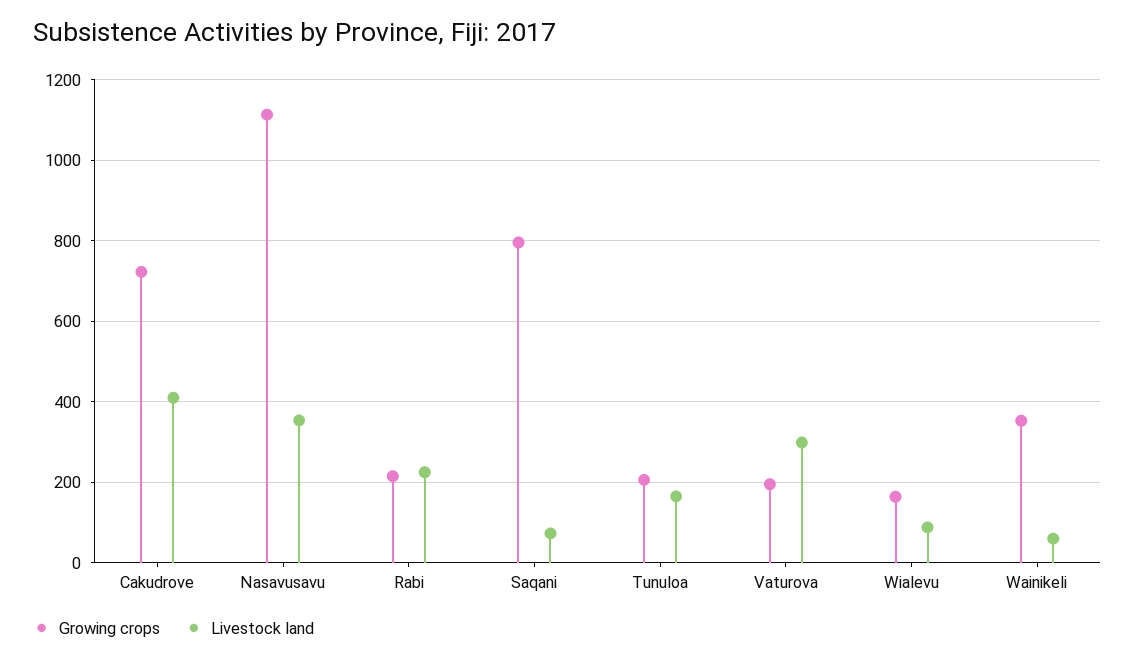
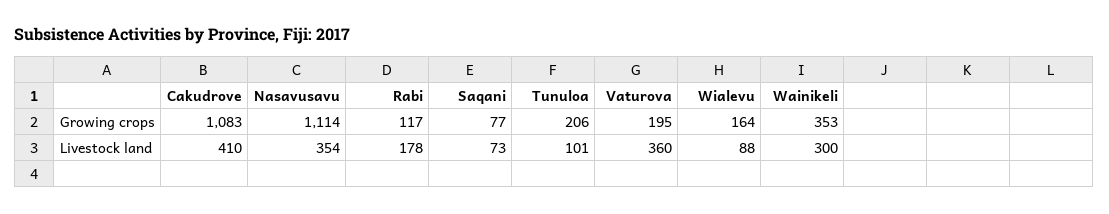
  {
    "Growing crops": {
-     "Cakudrove": 720,
+     "Cakudrove": 1083,
      "Nasavusavu": 1114,
-     "Rabi": 220,
+     "Rabi": 117,
-     "Saqani": 800,
+     "Saqani": 77,
      "Tunuloa": 206,
      "Vaturova": 195,
      "Wialevu": 164,
      "Wainikeli": 353
    },
    "Livestock land": {
      "Cakudrove": 410,
      "Nasavusavu": 354,
-     "Rabi": 220,
+     "Rabi": 178,
      "Saqani": 73,
-     "Tunuloa": 160,
+     "Tunuloa": 101,
-     "Vaturova": 300,
+     "Vaturova": 360,
      "Wialevu": 88,
-     "Wainikeli": 60
+     "Wainikeli": 300
    }
  }

